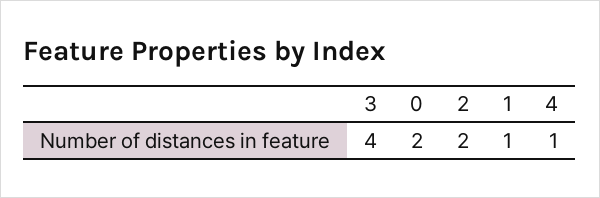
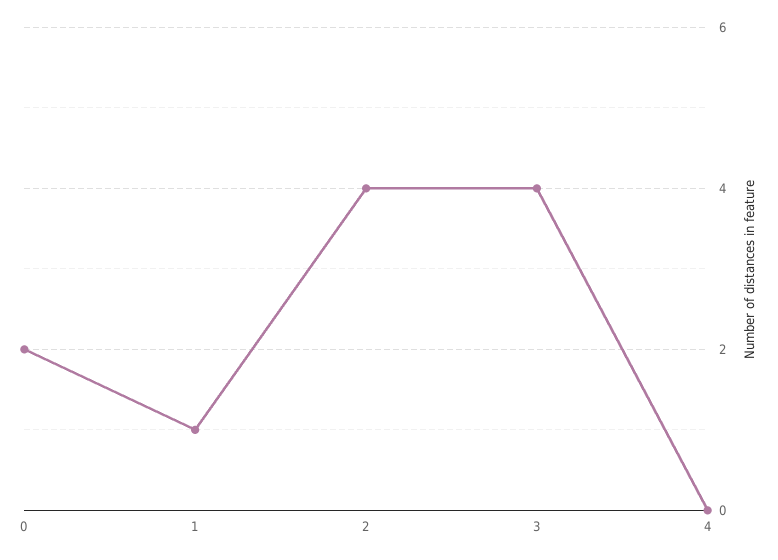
  {
    "3": 4,
    "0": 2,
-   "2": 2,
+   "2": 4,
    "1": 1,
-   "4": 1
+   "4": 0
  }

